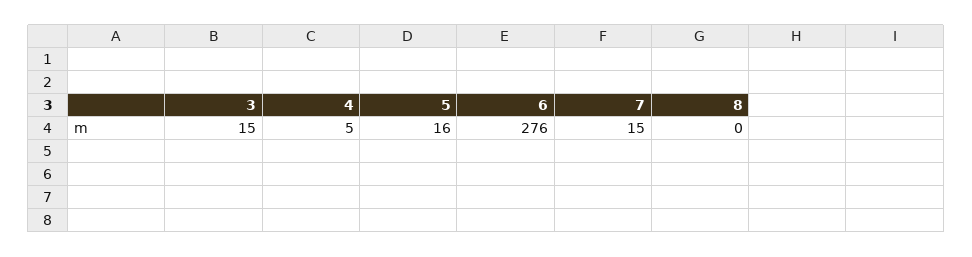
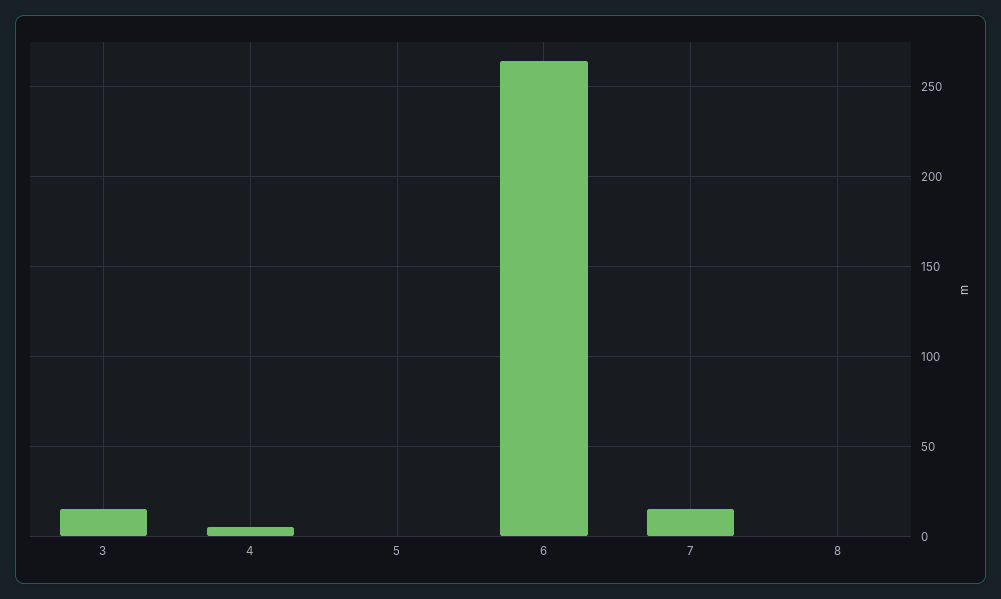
  {
    "3": 15,
    "4": 5,
-   "5": 16,
+   "5": 0,
-   "6": 276,
+   "6": 265,
    "7": 15,
    "8": 0
  }

